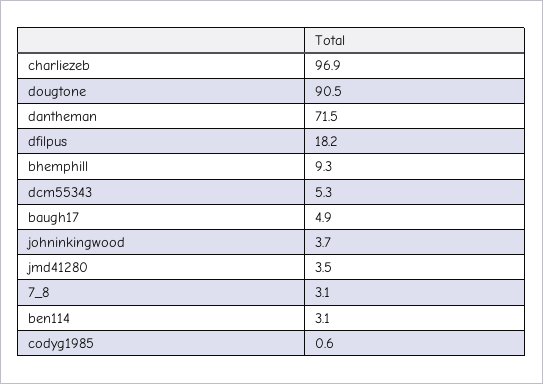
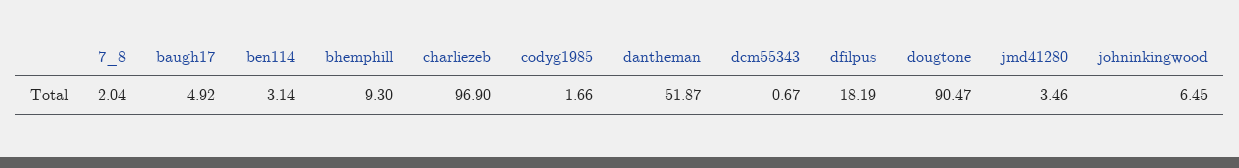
  {
    "charliezeb": 96.9,
    "dougtone": 90.47,
-   "dantheman": 71.5,
+   "dantheman": 51.87,
    "dfilpus": 18.19,
    "bhemphill": 9.3,
-   "dcm55343": 5.3,
+   "dcm55343": 0.67,
    "baugh17": 4.92,
-   "johninkingwood": 3.7,
+   "johninkingwood": 6.45,
    "jmd41280": 3.46,
-   "7_8": 3.1,
+   "7_8": 2.04,
    "ben114": 3.14,
-   "codyg1985": 0.6
+   "codyg1985": 1.66
  }

